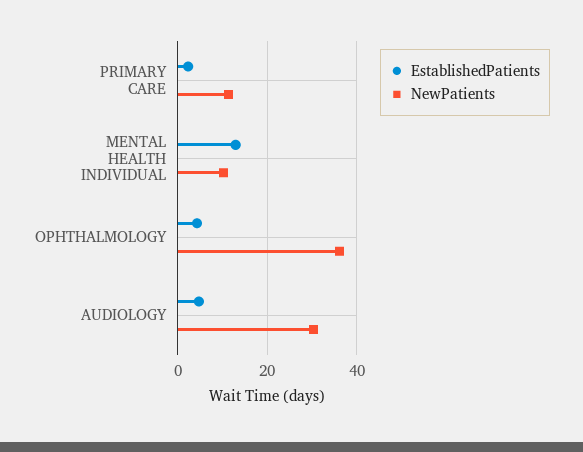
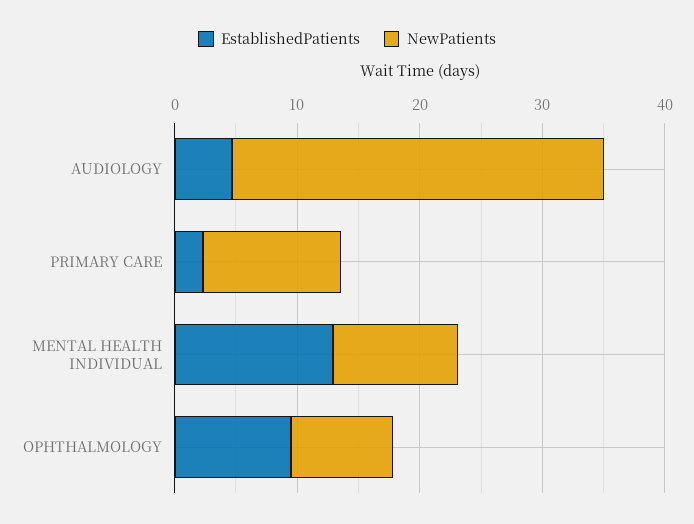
  {
    "EstablishedPatients": {
      "PRIMARY CARE": 2,
      "MENTAL HEALTH INDIVIDUAL": 12,
-     "OPHTHALMOLOGY": 4,
+     "OPHTHALMOLOGY": 10,
      "AUDIOLOGY": 4
    },
    "NewPatients": {
      "PRIMARY CARE": 12,
      "MENTAL HEALTH INDIVIDUAL": 10,
-     "OPHTHALMOLOGY": 36,
+     "OPHTHALMOLOGY": 8,
      "AUDIOLOGY": 30
    }
  }

